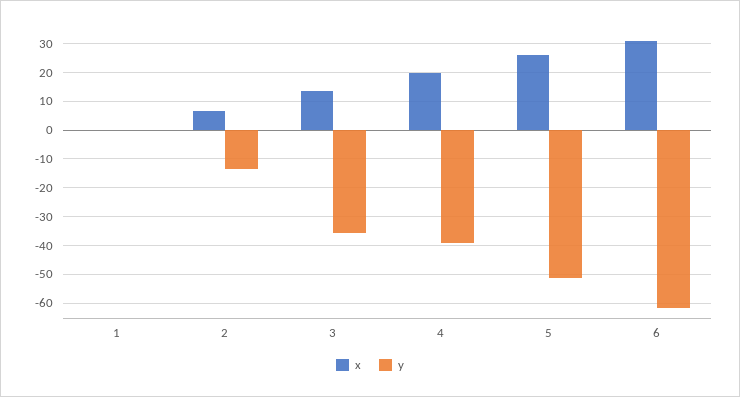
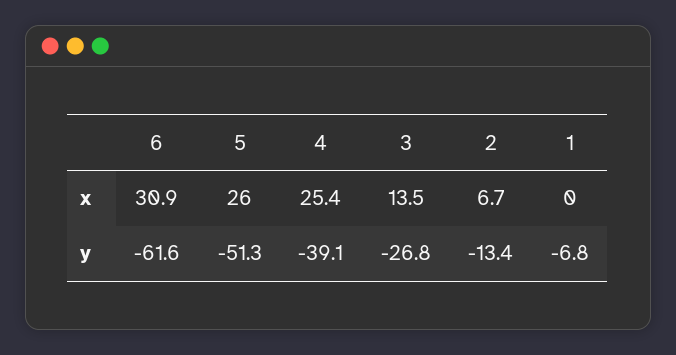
  {
    "x": {
      "1": 0,
      "2": 6.7,
      "3": 13.5,
-     "4": 20,
+     "4": 25.4,
      "5": 26,
      "6": 30.9
    },
    "y": {
-     "1": 0,
+     "1": -6.8,
      "2": -13.4,
-     "3": -35,
+     "3": -26.8,
      "4": -39.1,
      "5": -51.3,
      "6": -61.6
    }
  }

